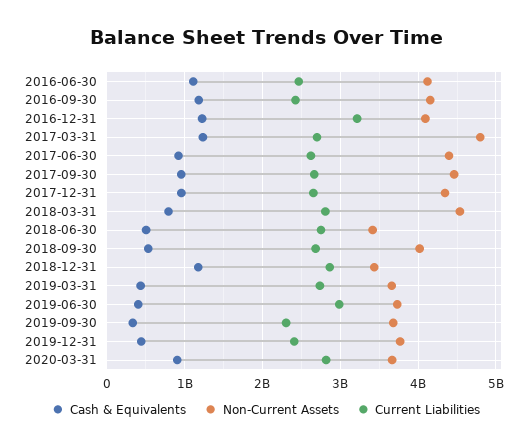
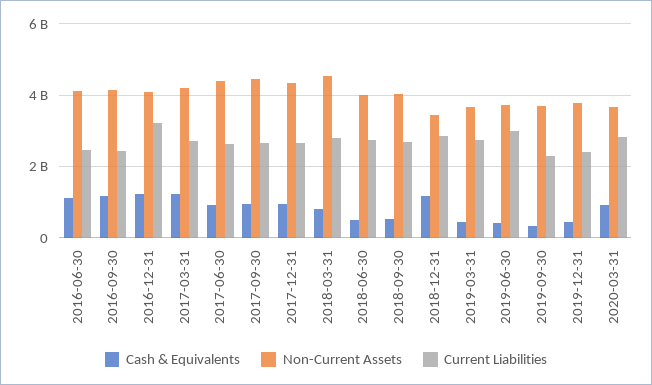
  {
    "Cash & Equivalents": {
      "2016-06-30": 1100000000,
      "2016-09-30": 1200000000,
      "2016-12-31": 1200000000,
      "2017-03-31": 1200000000,
      "2017-06-30": 900000000,
      "2017-09-30": 1000000000,
      "2017-12-31": 1000000000,
      "2018-03-31": 800000000,
      "2018-06-30": 500000000,
      "2018-09-30": 500000000,
      "2018-12-31": 1200000000,
      "2019-03-31": 400000000,
      "2019-06-30": 400000000,
      "2019-09-30": 300000000,
      "2019-12-31": 400000000,
      "2020-03-31": 900000000
    },
    "Non-Current Assets": {
      "2016-06-30": 4100000000,
      "2016-09-30": 4200000000,
      "2016-12-31": 4100000000,
-     "2017-03-31": 4800000000,
+     "2017-03-31": 4200000000,
      "2017-06-30": 4400000000,
      "2017-09-30": 4500000000,
      "2017-12-31": 4300000000,
      "2018-03-31": 4500000000,
-     "2018-06-30": 3400000000,
+     "2018-06-30": 4000000000,
      "2018-09-30": 4000000000,
      "2018-12-31": 3400000000,
      "2019-03-31": 3700000000,
      "2019-06-30": 3700000000,
      "2019-09-30": 3700000000,
      "2019-12-31": 3800000000,
      "2020-03-31": 3700000000
    },
    "Current Liabilities": {
      "2016-06-30": 2500000000,
      "2016-09-30": 2400000000,
      "2016-12-31": 3200000000,
      "2017-03-31": 2700000000,
      "2017-06-30": 2600000000,
      "2017-09-30": 2700000000,
      "2017-12-31": 2700000000,
      "2018-03-31": 2800000000,
      "2018-06-30": 2800000000,
      "2018-09-30": 2700000000,
      "2018-12-31": 2900000000,
      "2019-03-31": 2700000000,
      "2019-06-30": 3000000000,
      "2019-09-30": 2300000000,
      "2019-12-31": 2400000000,
      "2020-03-31": 2800000000
    }
  }

